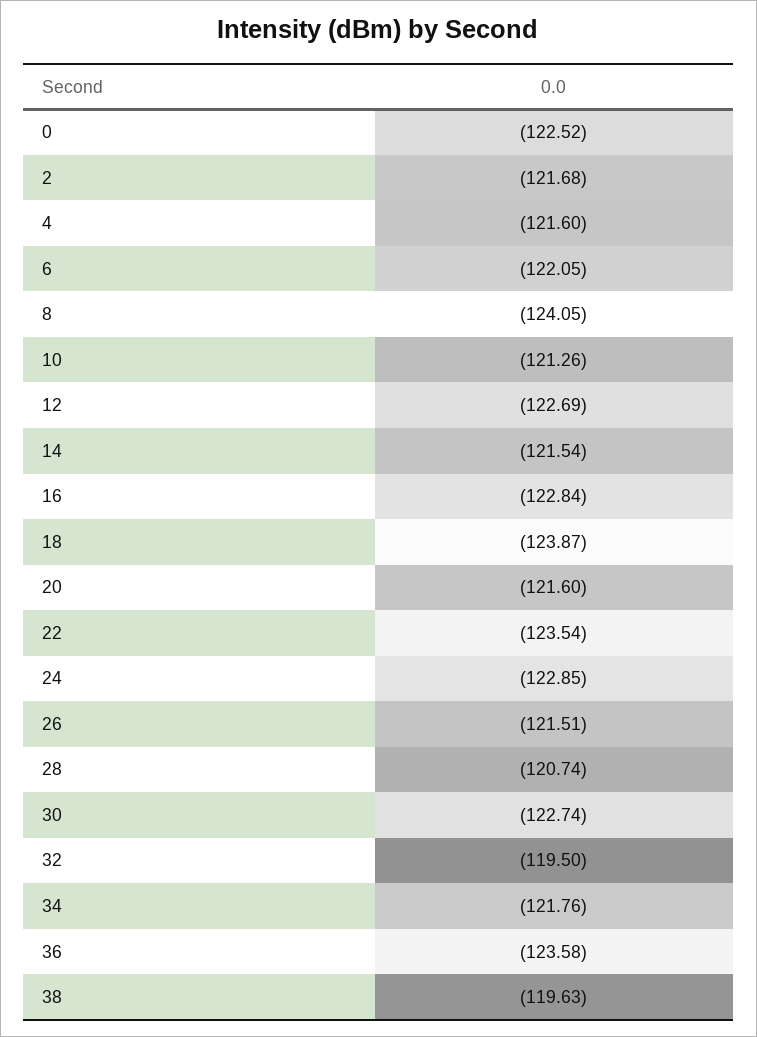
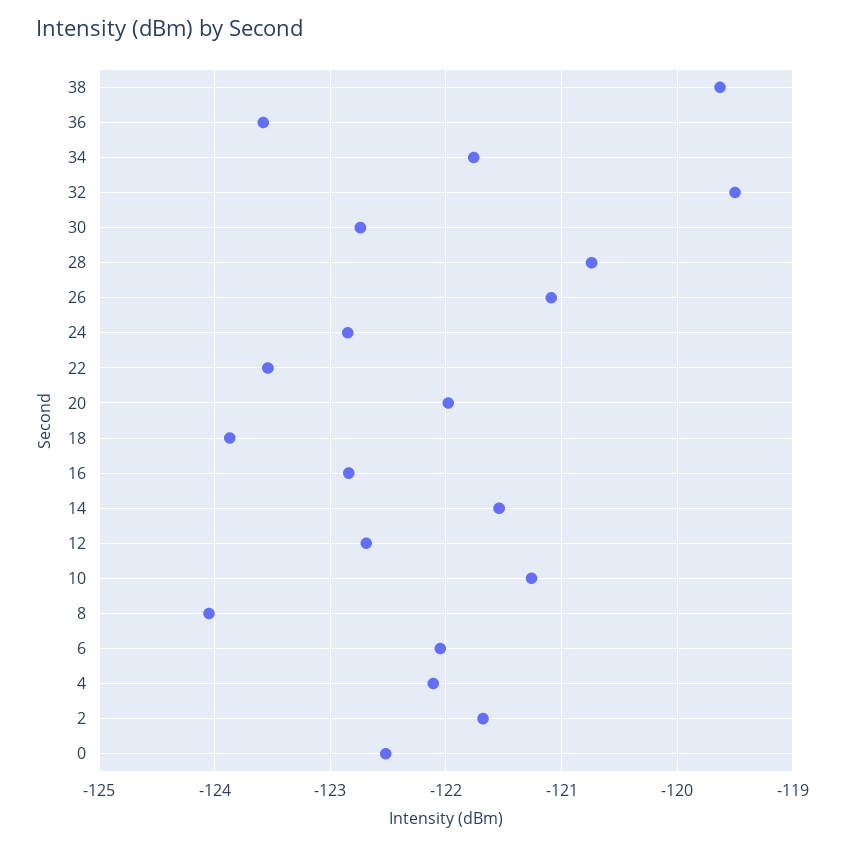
  {
    "0": -122.52,
    "2": -121.68,
-   "4": -121.6,
+   "4": -122.1,
    "6": -122.05,
    "8": -124.05,
    "10": -121.26,
    "12": -122.69,
    "14": -121.54,
    "16": -122.84,
    "18": -123.87,
-   "20": -121.6,
+   "20": -122,
    "22": -123.54,
    "24": -122.85,
-   "26": -121.51,
+   "26": -121.1,
    "28": -120.74,
    "30": -122.74,
    "32": -119.5,
    "34": -121.76,
    "36": -123.58,
    "38": -119.63
  }

